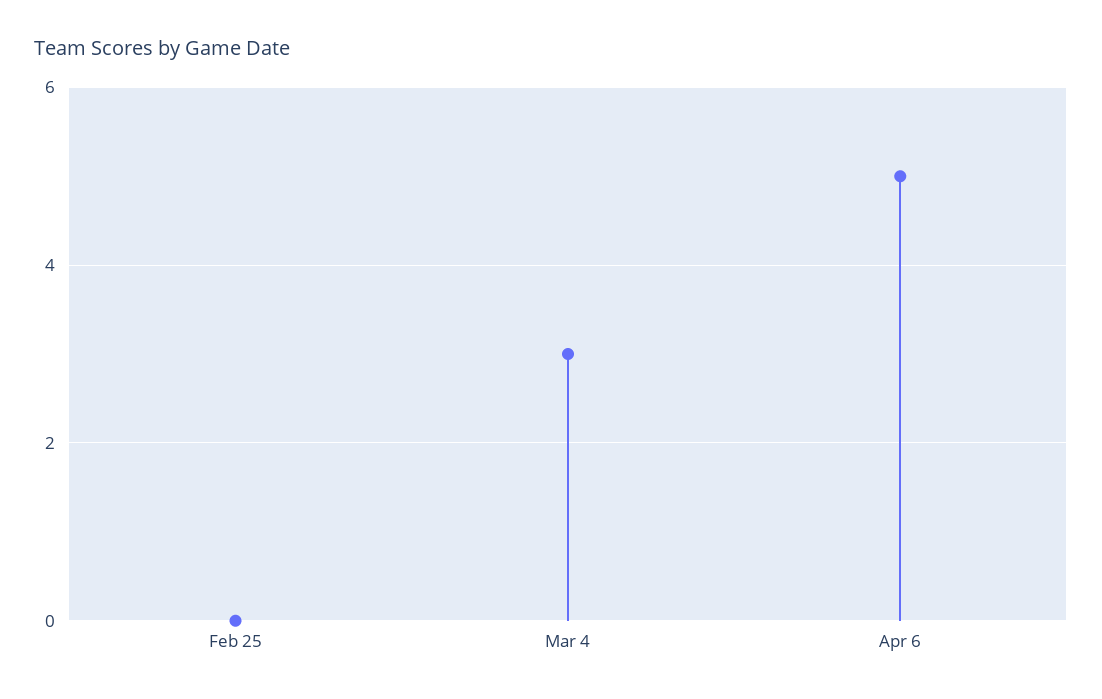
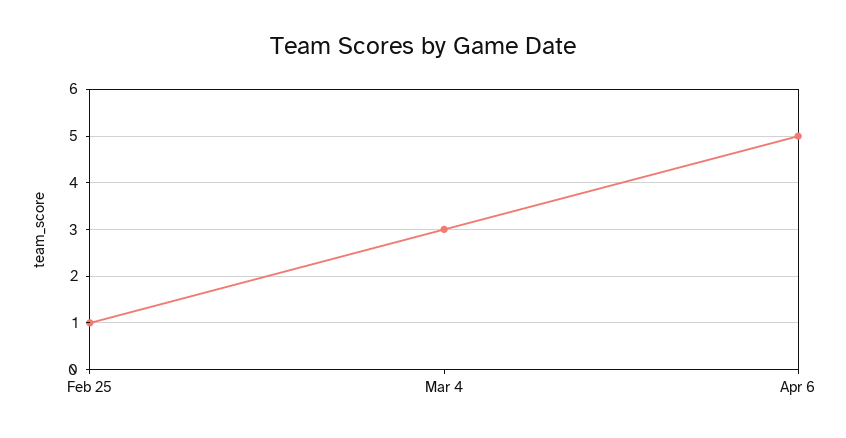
  {
-   "Feb 25": 0,
+   "Feb 25": 1,
    "Mar 4": 3,
    "Apr 6": 5
  }

